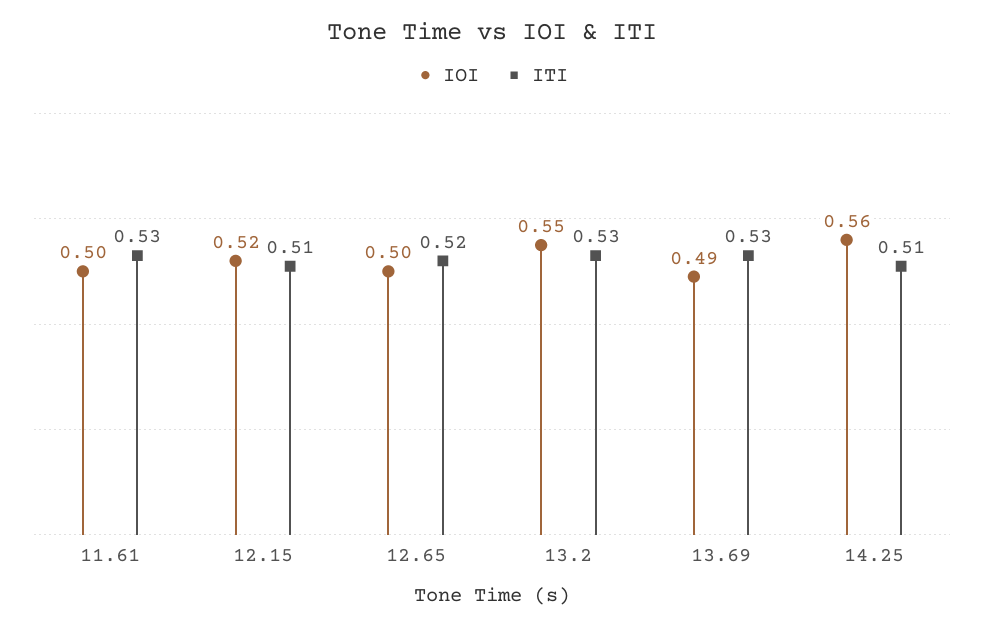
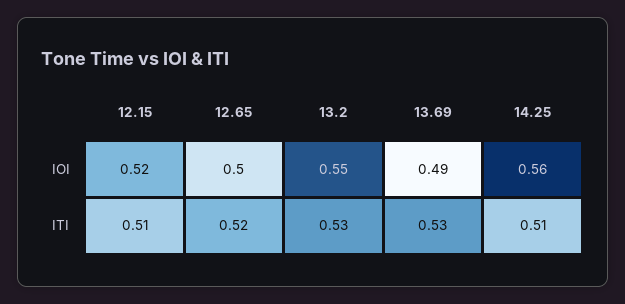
  {
    "IOI": {
-     "11.61": 0.5,
      "12.15": 0.52,
      "12.65": 0.5,
      "13.2": 0.55,
      "13.69": 0.49,
      "14.25": 0.56
    },
    "ITI": {
-     "11.61": 0.53,
      "12.15": 0.51,
      "12.65": 0.52,
      "13.2": 0.53,
      "13.69": 0.53,
      "14.25": 0.51
    }
  }

